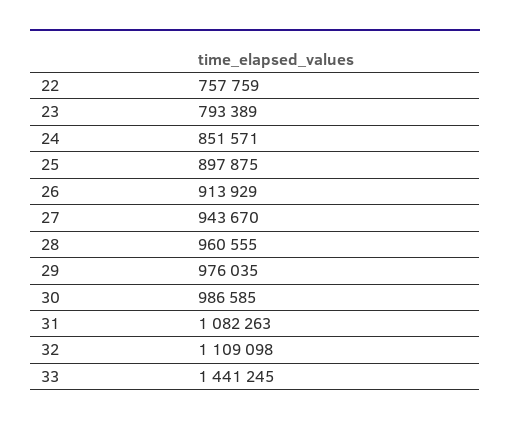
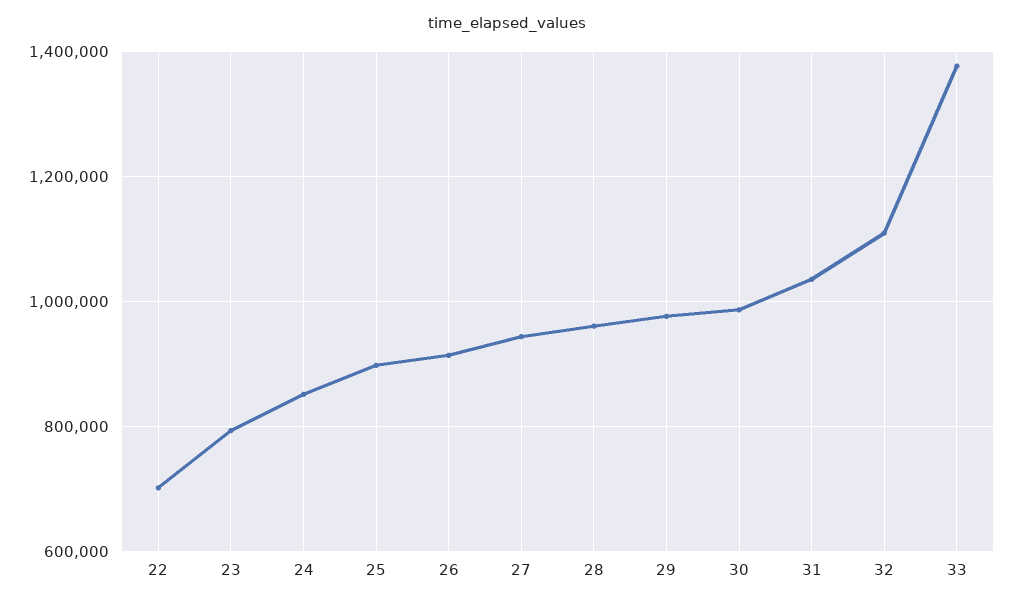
  {
-   "22": 757759,
+   "22": 700000,
    "23": 793389,
    "24": 851571,
    "25": 897875,
    "26": 913929,
    "27": 943670,
    "28": 960555,
    "29": 976035,
    "30": 986585,
-   "31": 1082263,
+   "31": 1040000,
    "32": 1109098,
-   "33": 1441245
+   "33": 1380000
  }

